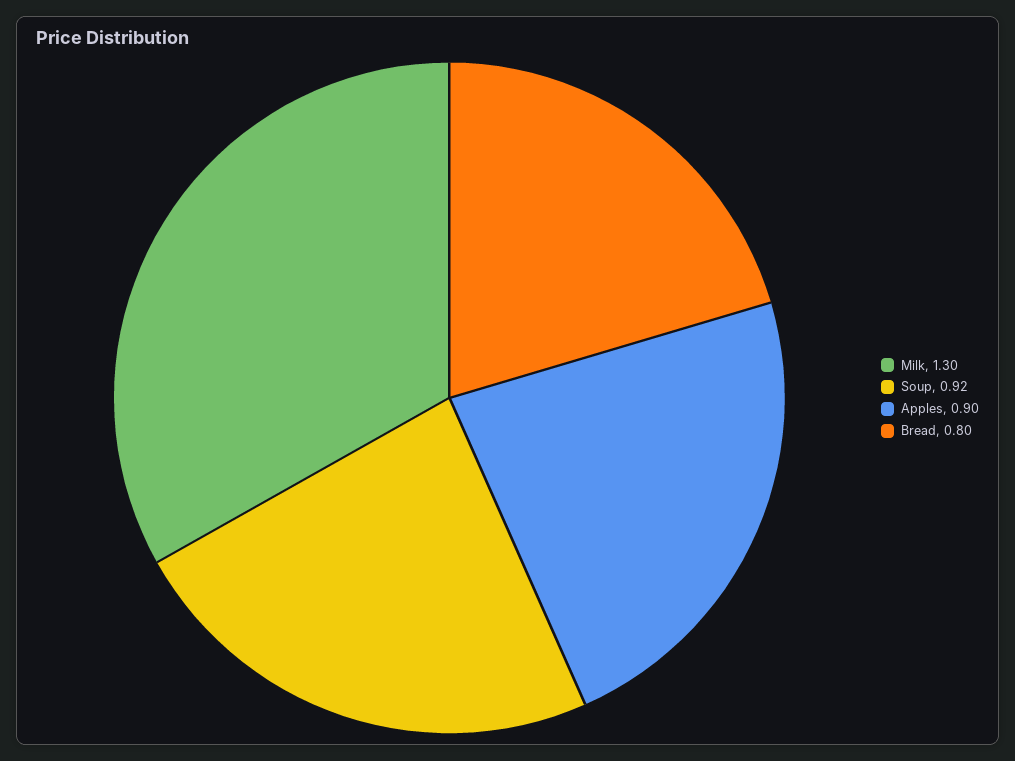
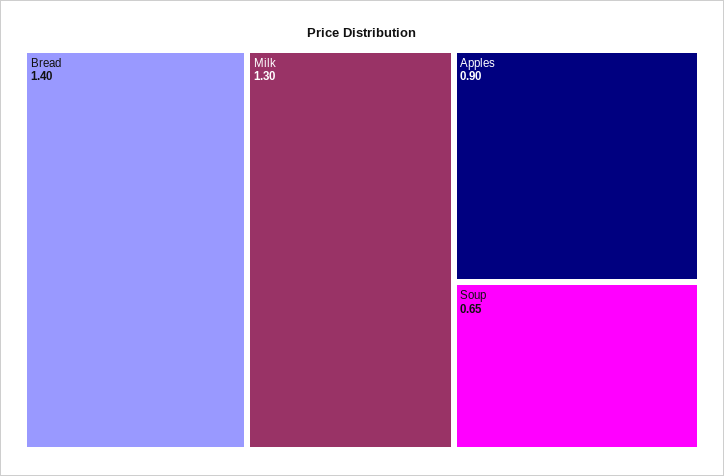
  {
    "Milk": 1.3,
-   "Soup": 0.92,
+   "Soup": 0.65,
    "Apples": 0.9,
-   "Bread": 0.8
+   "Bread": 1.4
  }

